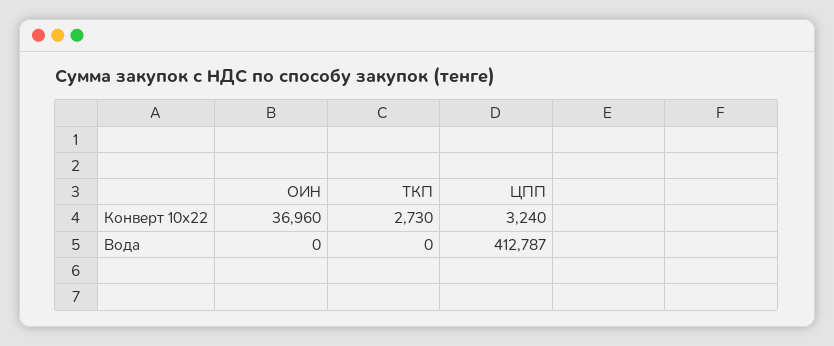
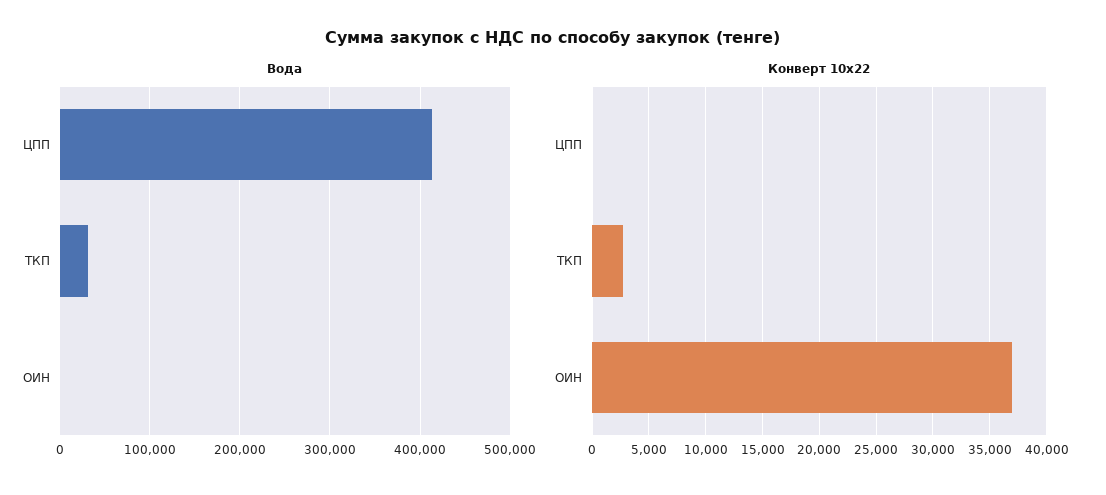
  {
    "Конверт 10x22": {
      "ОИН": 36960,
      "ТКП": 2730,
-     "ЦПП": 3240
+     "ЦПП": 0
    },
    "Вода": {
      "ОИН": 0,
-     "ТКП": 0,
+     "ТКП": 30000,
      "ЦПП": 412787
    }
  }

